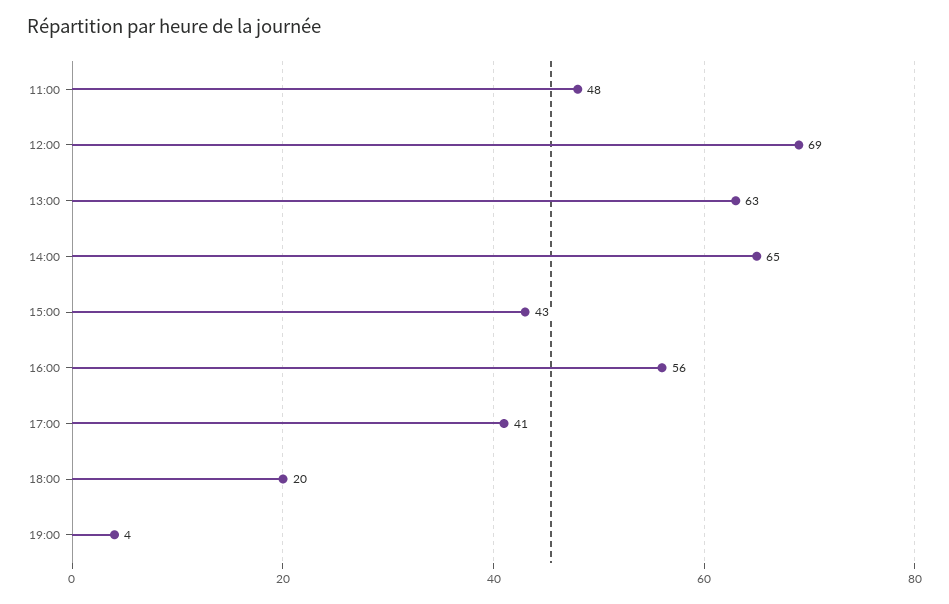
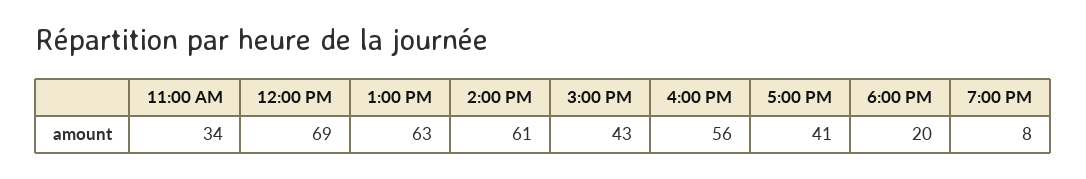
  {
-   "11:00": 48,
+   "11:00": 34,
    "12:00": 69,
    "13:00": 63,
-   "14:00": 65,
+   "14:00": 61,
    "15:00": 43,
    "16:00": 56,
    "17:00": 41,
    "18:00": 20,
-   "19:00": 4
+   "19:00": 8
  }

